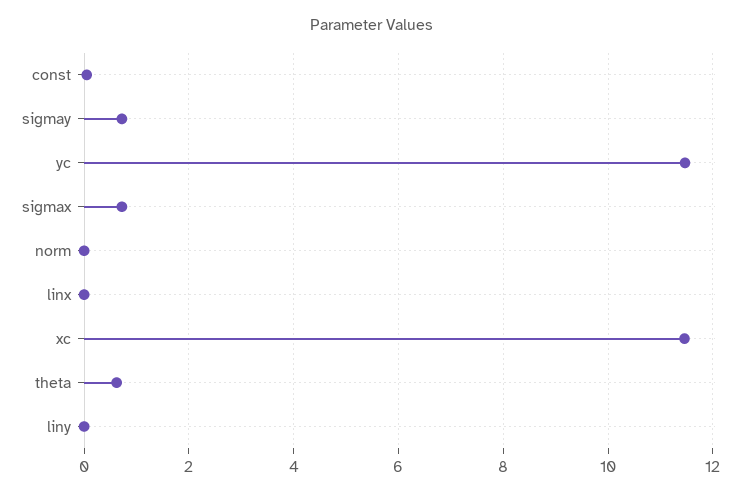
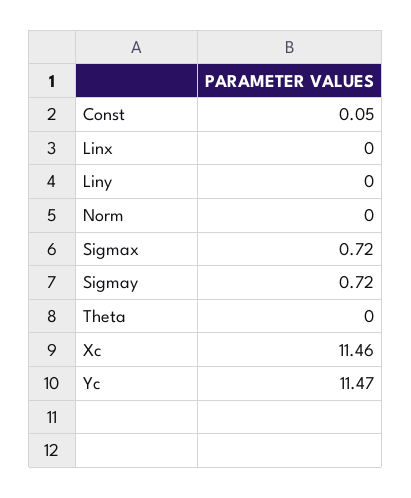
  {
    "const": 0.05,
    "sigmay": 0.72,
    "yc": 11.47,
    "sigmax": 0.72,
    "norm": 0,
    "linx": 0,
    "xc": 11.46,
-   "theta": 0.6,
+   "theta": 0,
    "liny": 0
  }

